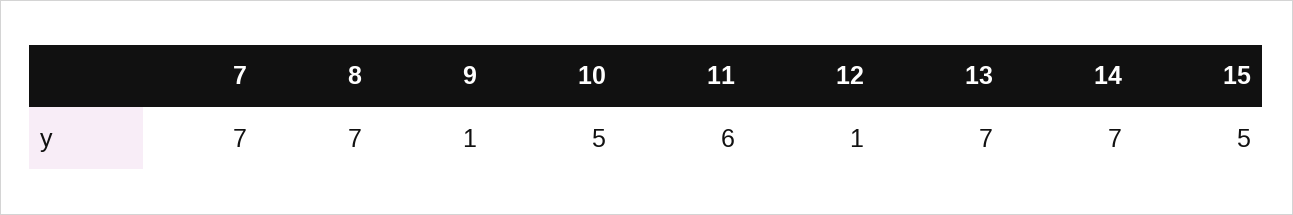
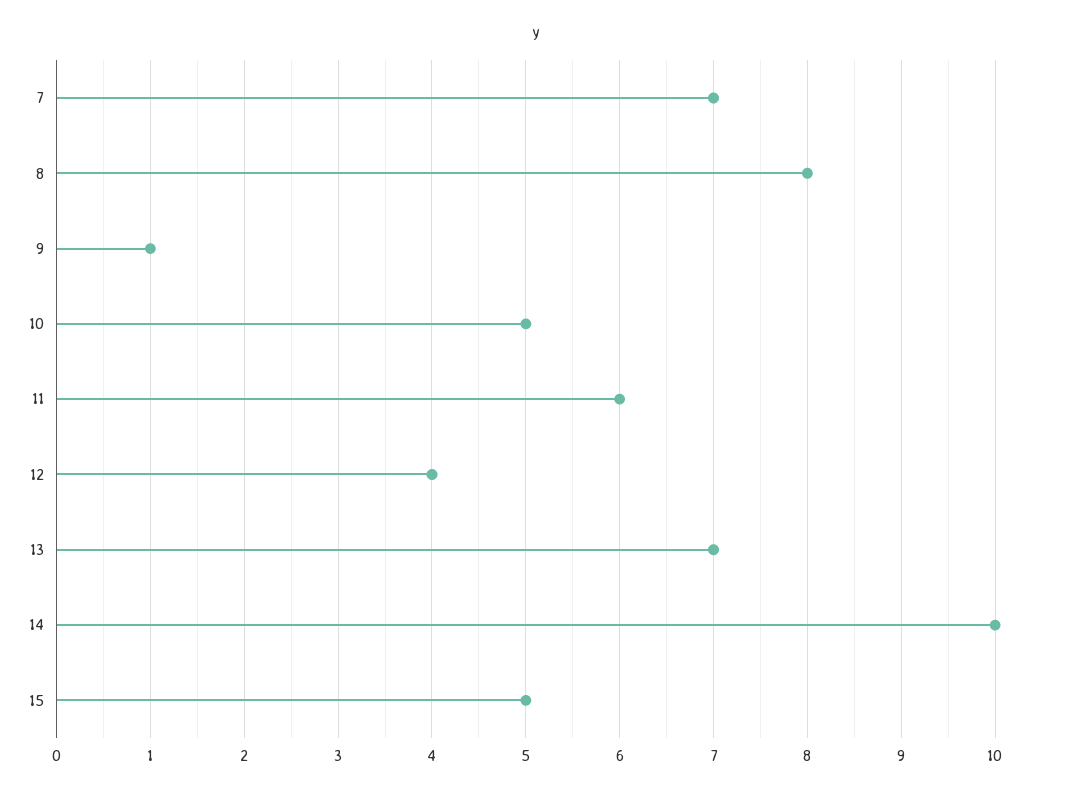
  {
    "7": 7,
-   "8": 7,
+   "8": 8,
    "9": 1,
    "10": 5,
    "11": 6,
-   "12": 1,
+   "12": 4,
    "13": 7,
-   "14": 7,
+   "14": 10,
    "15": 5
  }

